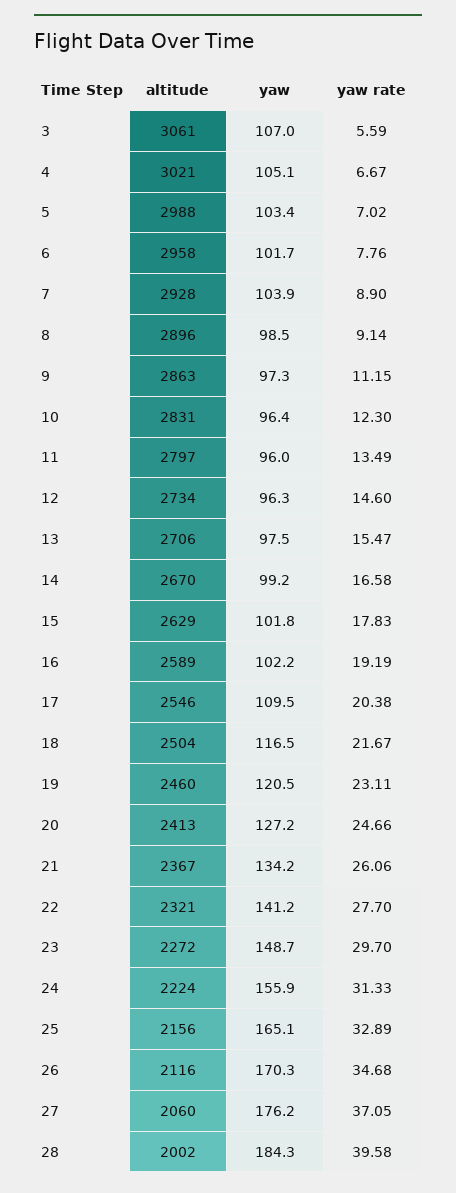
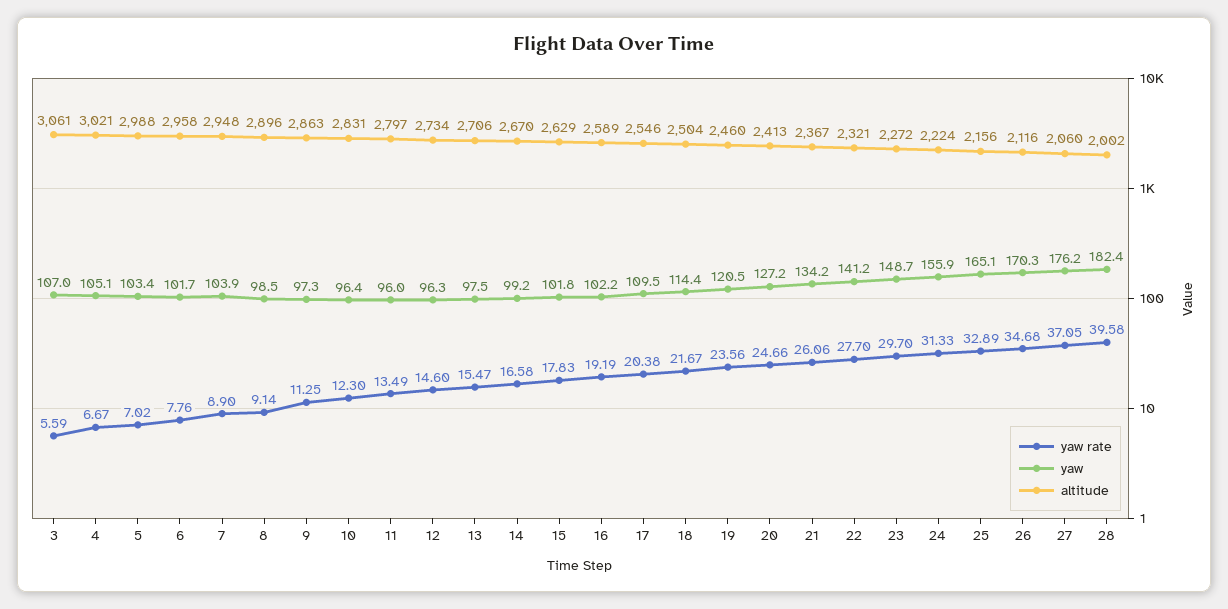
  {
    "altitude": {
      "3": 3061,
      "4": 3021,
      "5": 2988,
      "6": 2958,
-     "7": 2928,
+     "7": 2948,
      "8": 2896,
      "9": 2863,
      "10": 2831,
      "11": 2797,
      "12": 2734,
      "13": 2706,
      "14": 2670,
      "15": 2629,
      "16": 2589,
      "17": 2546,
      "18": 2504,
      "19": 2460,
      "20": 2413,
      "21": 2367,
      "22": 2321,
      "23": 2272,
      "24": 2224,
      "25": 2156,
      "26": 2116,
      "27": 2060,
      "28": 2002
    },
    "yaw": {
      "3": 107,
      "4": 105.1,
      "5": 103.4,
      "6": 101.7,
      "7": 103.9,
      "8": 98.5,
      "9": 97.3,
      "10": 96.4,
      "11": 96,
      "12": 96.3,
      "13": 97.5,
      "14": 99.2,
      "15": 101.8,
      "16": 102.2,
      "17": 109.5,
-     "18": 116.5,
+     "18": 114.4,
      "19": 120.5,
      "20": 127.2,
      "21": 134.2,
      "22": 141.2,
      "23": 148.7,
      "24": 155.9,
      "25": 165.1,
      "26": 170.3,
      "27": 176.2,
-     "28": 184.3
+     "28": 182.4
    },
    "yaw rate": {
      "3": 5.59,
      "4": 6.67,
      "5": 7.02,
      "6": 7.76,
      "7": 8.9,
      "8": 9.14,
-     "9": 11.15,
+     "9": 11.25,
      "10": 12.3,
      "11": 13.49,
      "12": 14.6,
      "13": 15.47,
      "14": 16.58,
      "15": 17.83,
      "16": 19.19,
      "17": 20.38,
      "18": 21.67,
-     "19": 23.11,
+     "19": 23.56,
      "20": 24.66,
      "21": 26.06,
      "22": 27.7,
      "23": 29.7,
      "24": 31.33,
      "25": 32.89,
      "26": 34.68,
      "27": 37.05,
      "28": 39.58
    }
  }

